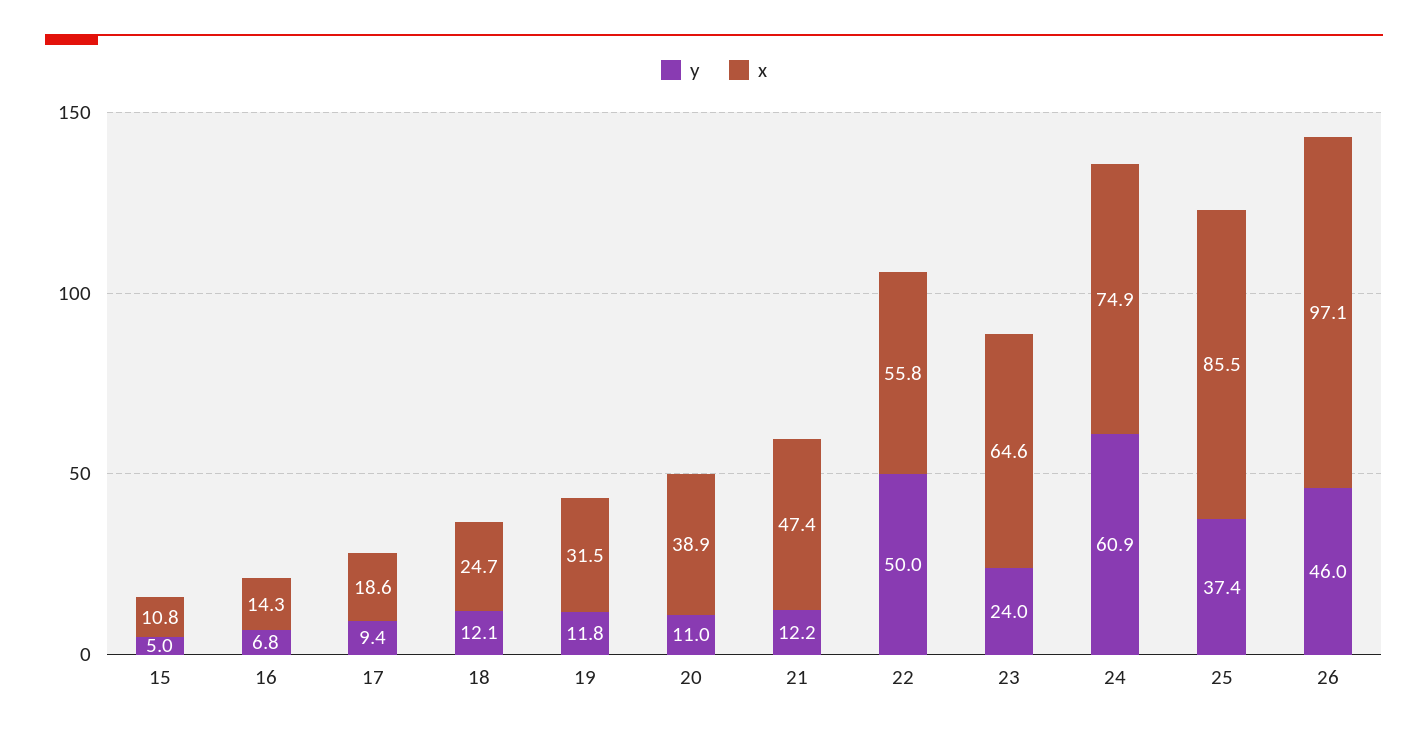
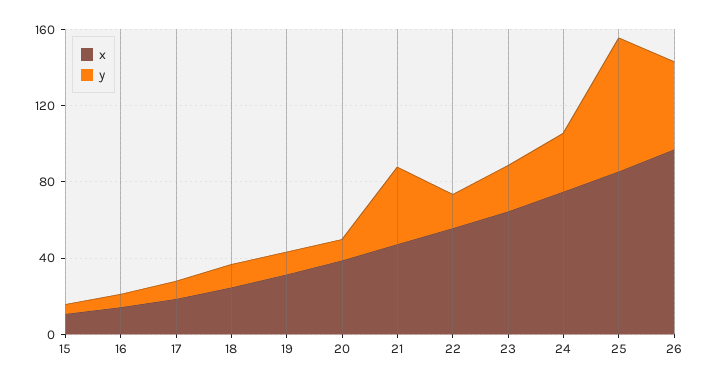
  {
    "y": {
      "15": 5,
      "16": 6.8,
      "17": 9.4,
      "18": 12.1,
      "19": 11.8,
      "20": 11,
-     "21": 12.2,
+     "21": 40,
-     "22": 50,
+     "22": 20,
      "23": 24,
-     "24": 60.9,
+     "24": 30,
-     "25": 37.4,
+     "25": 70,
      "26": 46
    },
    "x": {
      "15": 10.8,
      "16": 14.3,
      "17": 18.6,
      "18": 24.7,
      "19": 31.5,
      "20": 38.9,
      "21": 47.4,
      "22": 55.8,
      "23": 64.6,
      "24": 74.9,
      "25": 85.5,
      "26": 97.1
    }
  }

